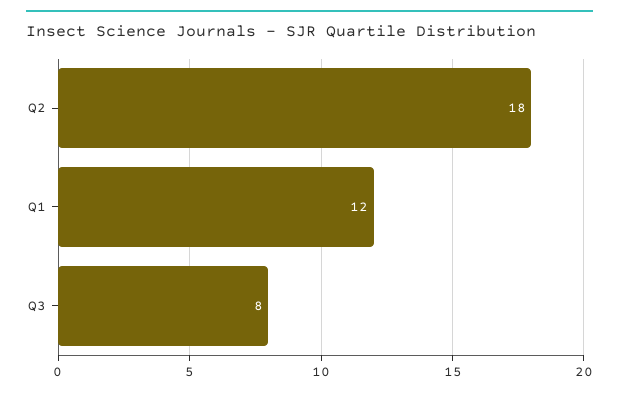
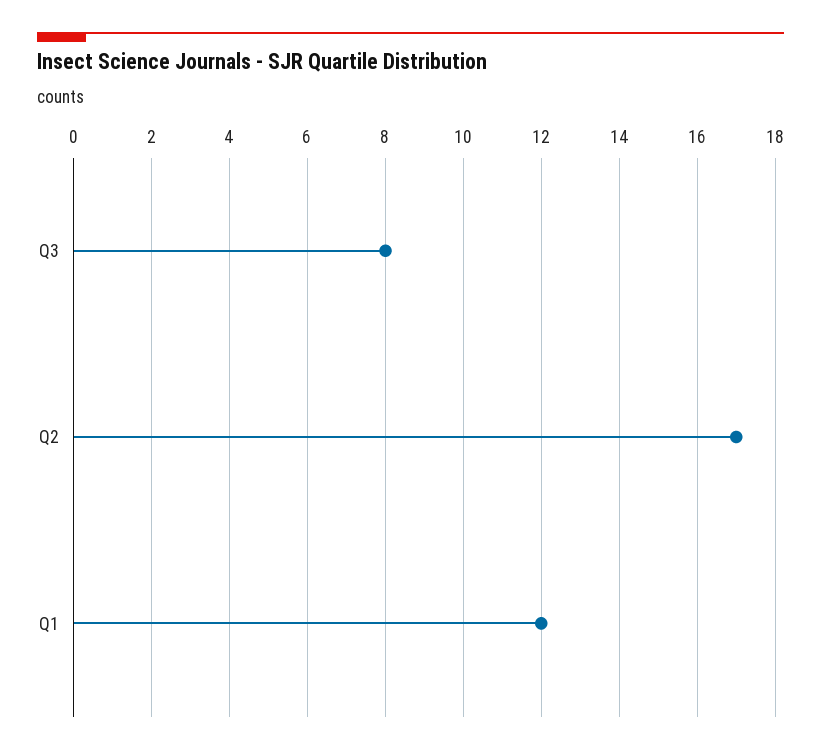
  {
-   "Q2": 18,
+   "Q2": 17,
    "Q1": 12,
    "Q3": 8
  }

